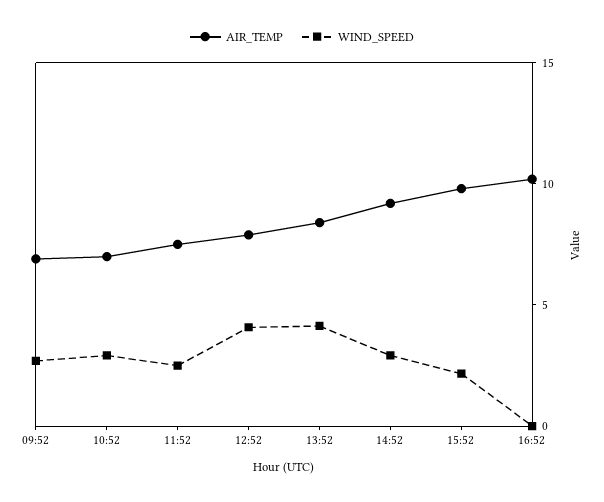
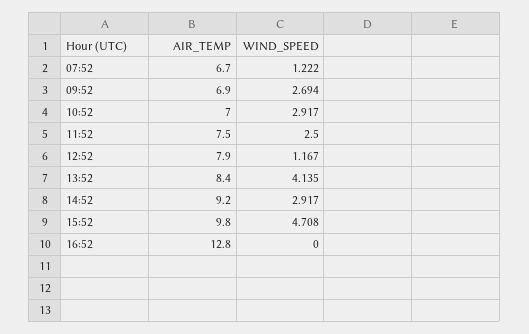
  {
    "AIR_TEMP": {
      "09:52": 6.9,
      "10:52": 7,
      "11:52": 7.5,
      "12:52": 7.9,
      "13:52": 8.4,
      "14:52": 9.2,
      "15:52": 9.8,
-     "16:52": 10
+     "16:52": 12.8,
+     "07:52": 6.7
    },
    "WIND_SPEED": {
      "09:52": 2.694,
      "10:52": 2.917,
      "11:52": 2.5,
-     "12:52": 4,
+     "12:52": 1.167,
      "13:52": 4.135,
      "14:52": 2.917,
-     "15:52": 2,
+     "15:52": 4.708,
-     "16:52": 0
+     "16:52": 0,
+     "07:52": 1.222
    }
  }

